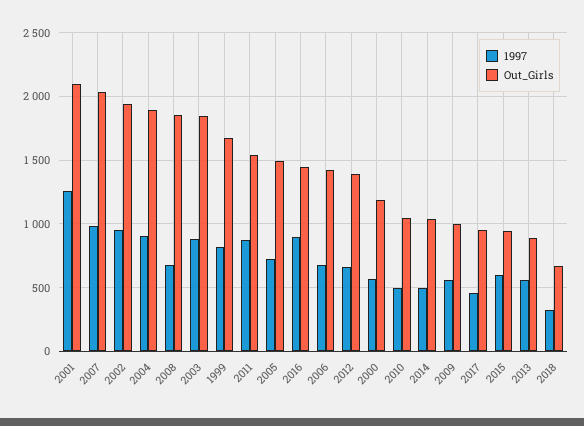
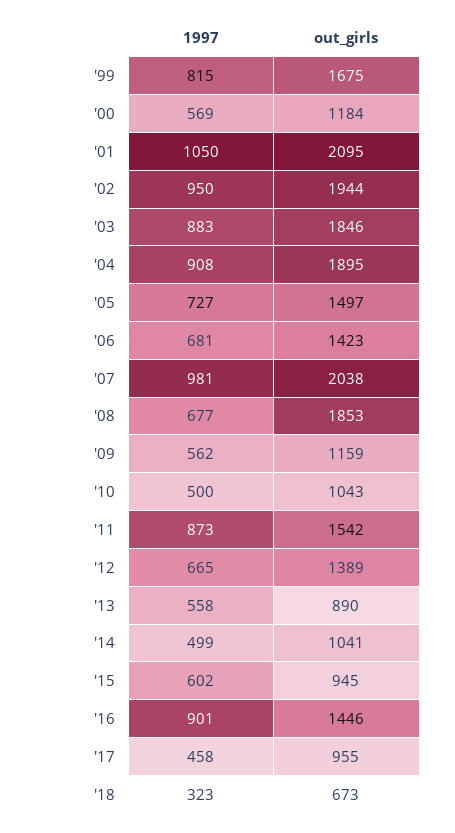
  {
    "1997": {
-     "2001": 1250,
+     "2001": 1050,
      "2007": 981,
      "2002": 950,
      "2004": 908,
      "2008": 677,
      "2003": 883,
      "1999": 815,
      "2011": 873,
      "2005": 727,
      "2016": 901,
      "2006": 681,
      "2012": 665,
      "2000": 569,
      "2010": 500,
      "2014": 499,
      "2009": 562,
      "2017": 458,
      "2015": 602,
      "2013": 558,
      "2018": 323
    },
    "Out_Girls": {
      "2001": 2095,
      "2007": 2038,
      "2002": 1944,
      "2004": 1895,
      "2008": 1853,
      "2003": 1846,
      "1999": 1675,
      "2011": 1542,
      "2005": 1497,
      "2016": 1446,
      "2006": 1423,
      "2012": 1389,
      "2000": 1184,
      "2010": 1043,
      "2014": 1041,
-     "2009": 1000,
+     "2009": 1159,
      "2017": 955,
      "2015": 945,
      "2013": 890,
      "2018": 673
    }
  }

